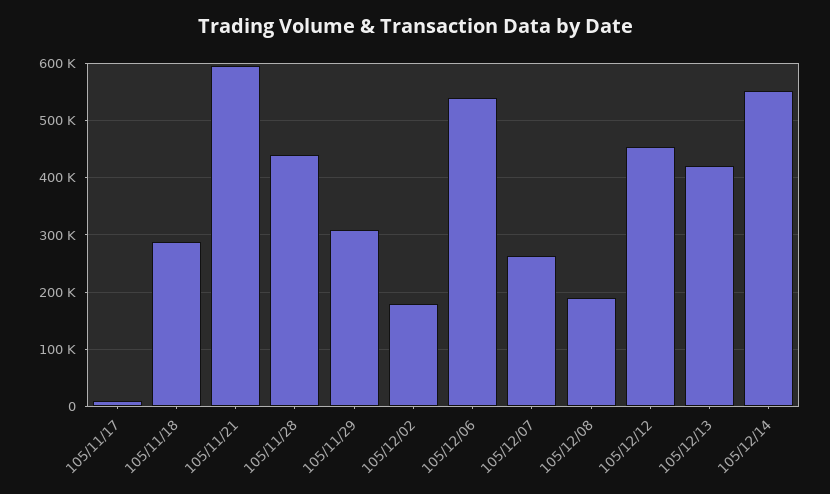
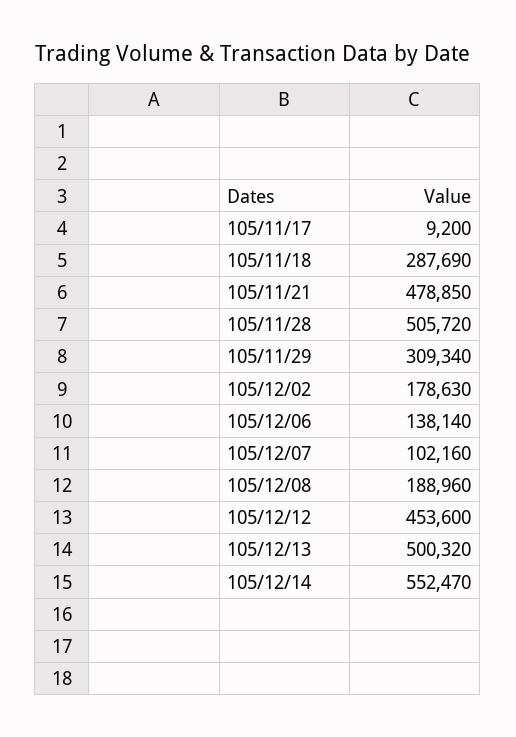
  {
    "105/11/17": 9200,
    "105/11/18": 287690,
-   "105/11/21": 600000,
+   "105/11/21": 478850,
-   "105/11/28": 440000,
+   "105/11/28": 505720,
    "105/11/29": 309340,
    "105/12/02": 178630,
-   "105/12/06": 540000,
+   "105/12/06": 138140,
-   "105/12/07": 260000,
+   "105/12/07": 102160,
    "105/12/08": 188960,
    "105/12/12": 453600,
-   "105/12/13": 420000,
+   "105/12/13": 500320,
    "105/12/14": 552470
  }

